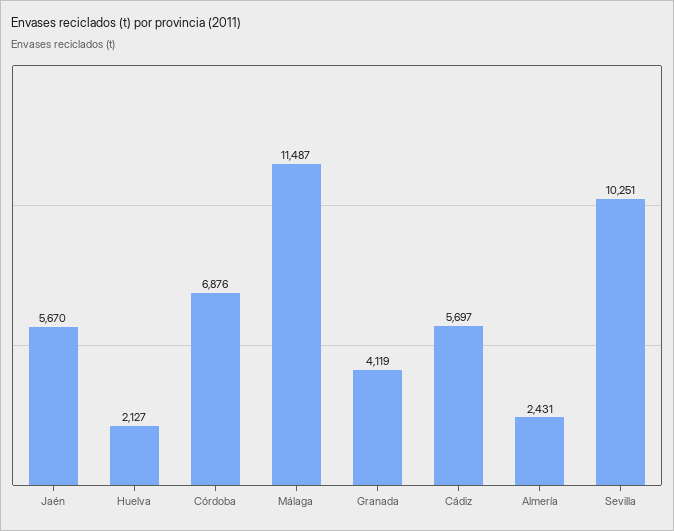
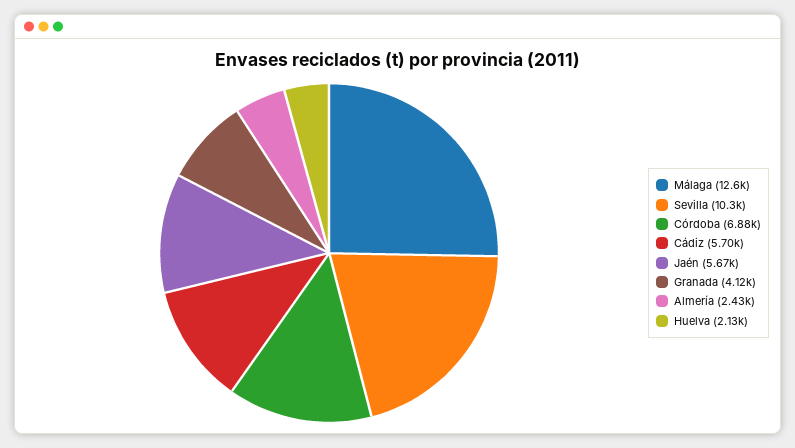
  {
    "Jaén": 5670,
    "Huelva": 2127,
    "Córdoba": 6876,
-   "Málaga": 11487,
+   "Málaga": 12600,
    "Granada": 4119,
    "Cádiz": 5697,
    "Almería": 2431,
    "Sevilla": 10251
  }

